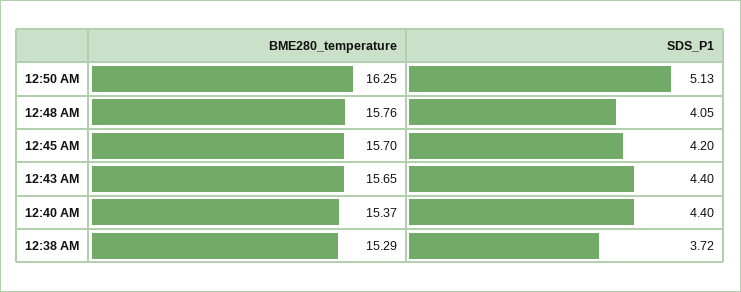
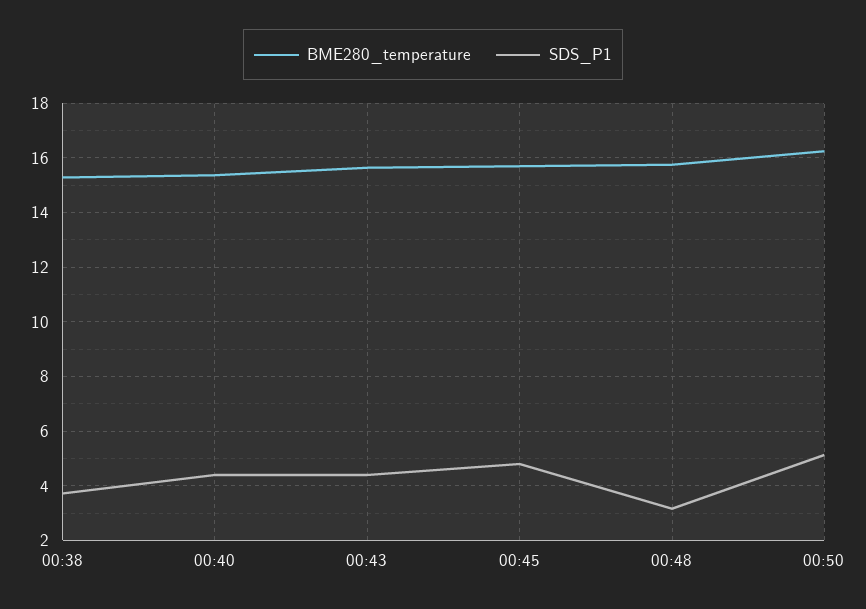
  {
    "BME280_temperature": {
      "12:50 AM": 16.25,
      "12:48 AM": 15.76,
      "12:45 AM": 15.7,
      "12:43 AM": 15.65,
      "12:40 AM": 15.37,
      "12:38 AM": 15.29
    },
    "SDS_P1": {
      "12:50 AM": 5.13,
-     "12:48 AM": 4.05,
+     "12:48 AM": 3.25,
-     "12:45 AM": 4.2,
+     "12:45 AM": 4.75,
      "12:43 AM": 4.4,
      "12:40 AM": 4.4,
      "12:38 AM": 3.72
    }
  }

